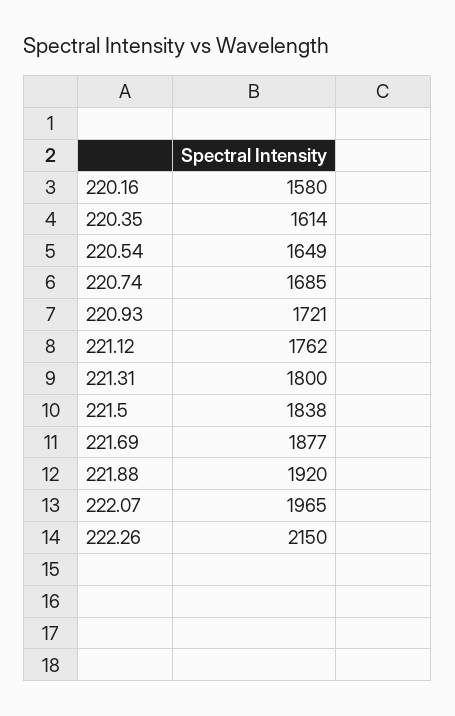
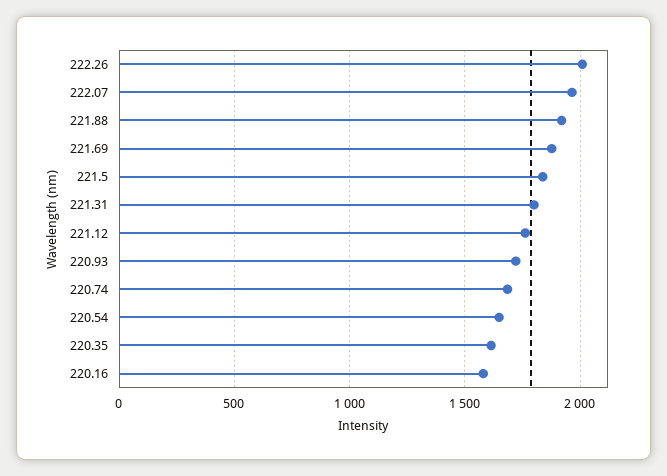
  {
    "220.16": 1580,
    "220.35": 1614,
    "220.54": 1649,
    "220.74": 1685,
    "220.93": 1721,
    "221.12": 1762,
    "221.31": 1800,
    "221.5": 1838,
    "221.69": 1877,
    "221.88": 1920,
    "222.07": 1965,
-   "222.26": 2150
+   "222.26": 2000
  }

